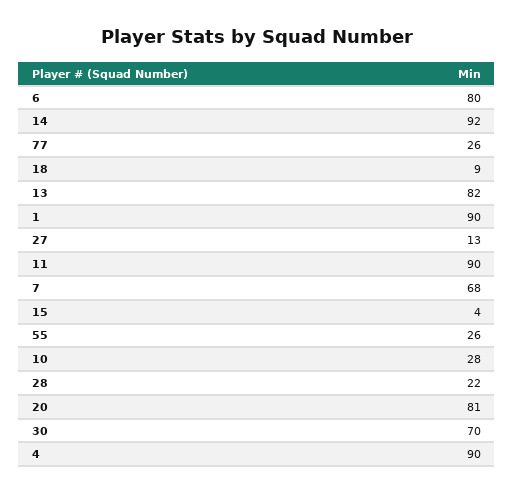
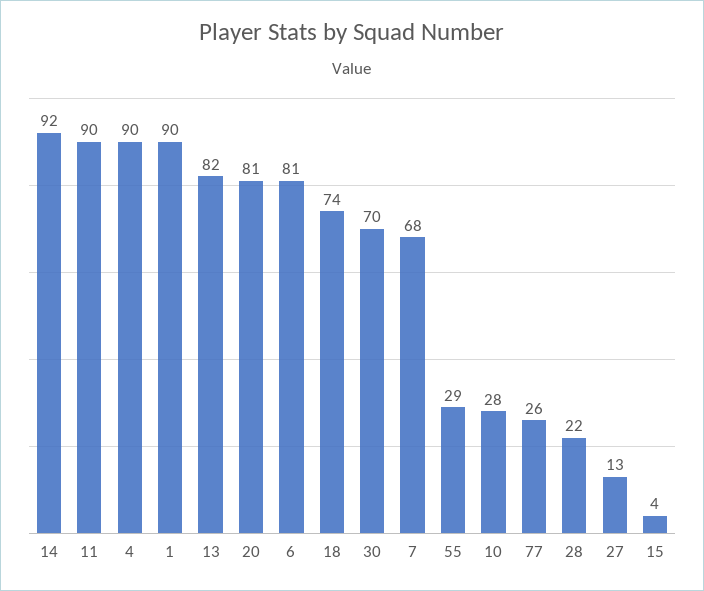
  {
-   "6": 80,
+   "6": 81,
    "14": 92,
    "77": 26,
-   "18": 9,
+   "18": 74,
    "13": 82,
    "1": 90,
    "27": 13,
    "11": 90,
    "7": 68,
    "15": 4,
-   "55": 26,
+   "55": 29,
    "10": 28,
    "28": 22,
    "20": 81,
    "30": 70,
    "4": 90
  }

